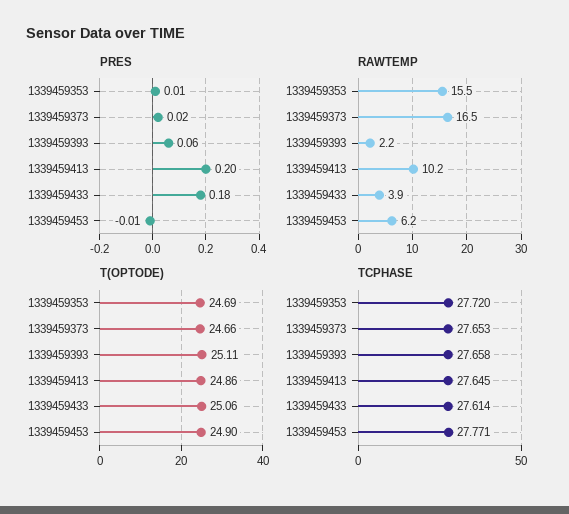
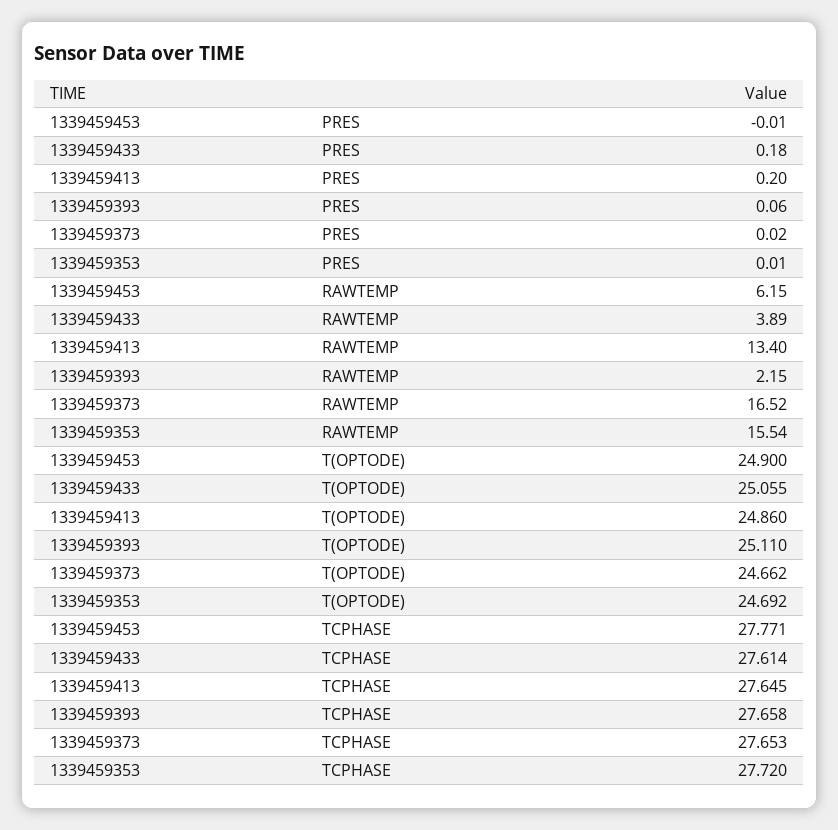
  {
    "PRES": {
      "1339459353": 0.01,
      "1339459373": 0.02,
      "1339459393": 0.06,
      "1339459413": 0.2,
      "1339459433": 0.18,
      "1339459453": -0.01
    },
    "RAWTEMP": {
      "1339459353": 15.54,
      "1339459373": 16.52,
      "1339459393": 2.15,
-     "1339459413": 10.2,
+     "1339459413": 13.4,
      "1339459433": 3.89,
      "1339459453": 6.15
    },
    "T(OPTODE)": {
      "1339459353": 24.692,
      "1339459373": 24.662,
      "1339459393": 25.11,
      "1339459413": 24.86,
      "1339459433": 25.055,
      "1339459453": 24.9
    },
    "TCPHASE": {
      "1339459353": 27.72,
      "1339459373": 27.653,
      "1339459393": 27.658,
      "1339459413": 27.645,
      "1339459433": 27.614,
      "1339459453": 27.771
    }
  }

